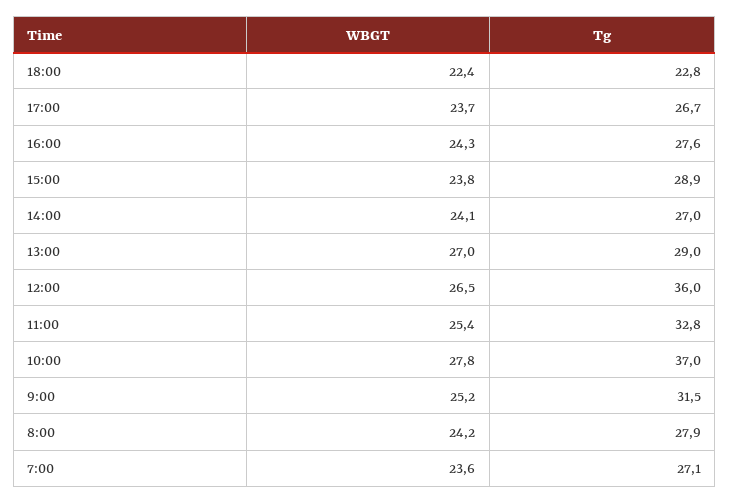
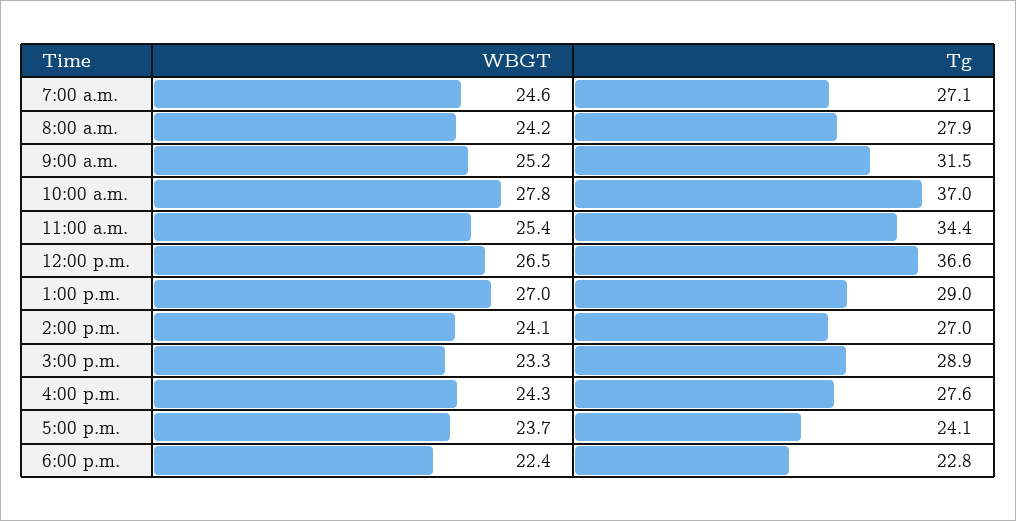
  {
    "WBGT": {
      "18:00": 22.4,
      "17:00": 23.7,
      "16:00": 24.3,
-     "15:00": 23.8,
+     "15:00": 23.3,
      "14:00": 24.1,
      "13:00": 27,
      "12:00": 26.5,
      "11:00": 25.4,
      "10:00": 27.8,
      "9:00": 25.2,
      "8:00": 24.2,
-     "7:00": 23.6
+     "7:00": 24.6
    },
    "Tg": {
      "18:00": 22.8,
-     "17:00": 26.7,
+     "17:00": 24.1,
      "16:00": 27.6,
      "15:00": 28.9,
      "14:00": 27,
      "13:00": 29,
-     "12:00": 36,
+     "12:00": 36.6,
-     "11:00": 32.8,
+     "11:00": 34.4,
      "10:00": 37,
      "9:00": 31.5,
      "8:00": 27.9,
      "7:00": 27.1
    }
  }

